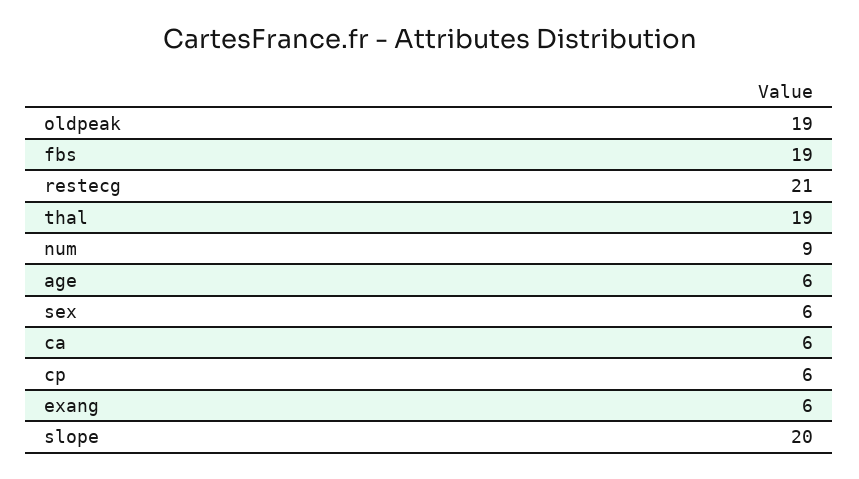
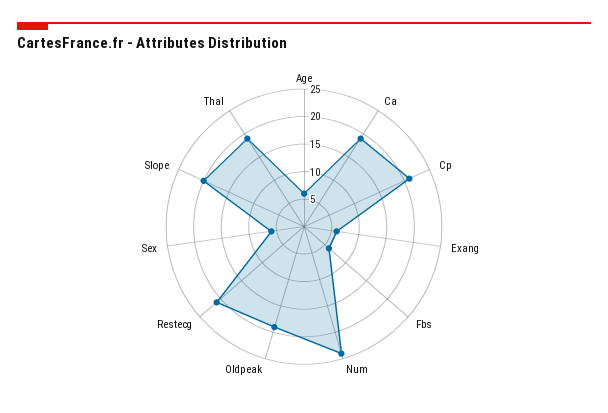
  {
    "oldpeak": 19,
-   "fbs": 19,
+   "fbs": 5,
    "restecg": 21,
    "thal": 19,
-   "num": 9,
+   "num": 25,
    "age": 6,
    "sex": 6,
-   "ca": 6,
+   "ca": 20,
-   "cp": 6,
+   "cp": 20,
    "exang": 6,
    "slope": 20
  }

